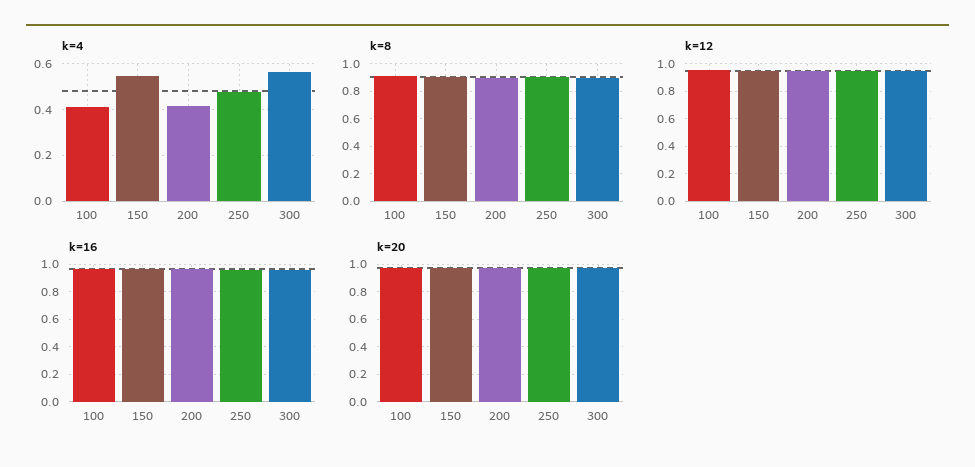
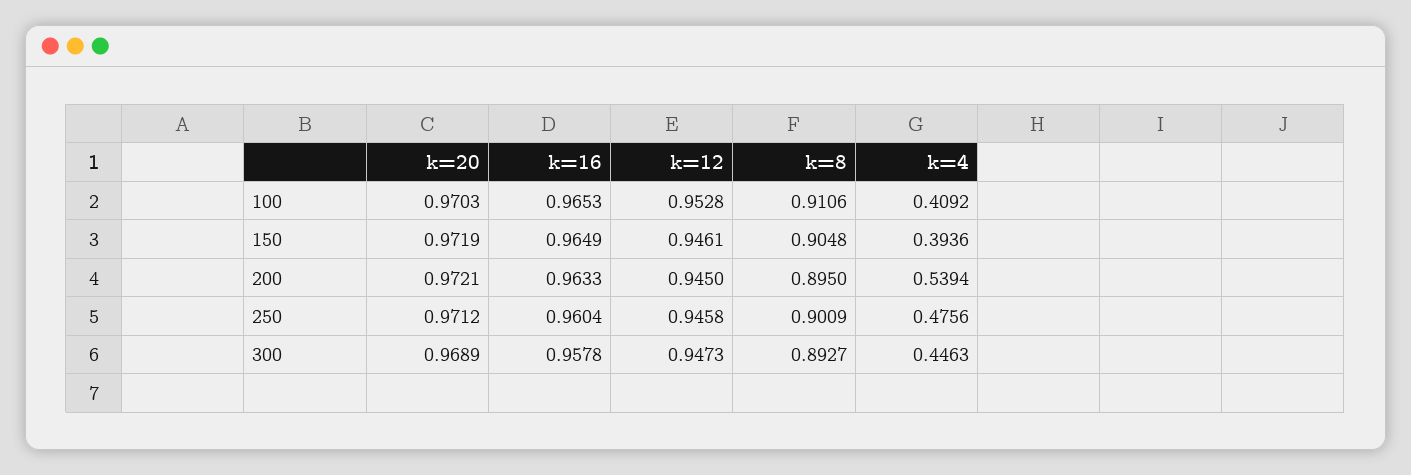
  {
    "k=4": {
      "100": 0.4092,
-     "150": 0.55,
+     "150": 0.3936,
-     "200": 0.4,
+     "200": 0.5394,
      "250": 0.4756,
-     "300": 0.55
+     "300": 0.4463
    },
    "k=8": {
      "100": 0.9106,
      "150": 0.9048,
      "200": 0.895,
      "250": 0.9009,
      "300": 0.8927
    },
    "k=12": {
      "100": 0.9528,
      "150": 0.9461,
      "200": 0.945,
      "250": 0.9458,
      "300": 0.9473
    },
    "k=16": {
      "100": 0.9653,
      "150": 0.9649,
      "200": 0.9633,
      "250": 0.9604,
      "300": 0.9578
    },
    "k=20": {
      "100": 0.9703,
      "150": 0.9719,
      "200": 0.9721,
      "250": 0.9712,
      "300": 0.9689
    }
  }

